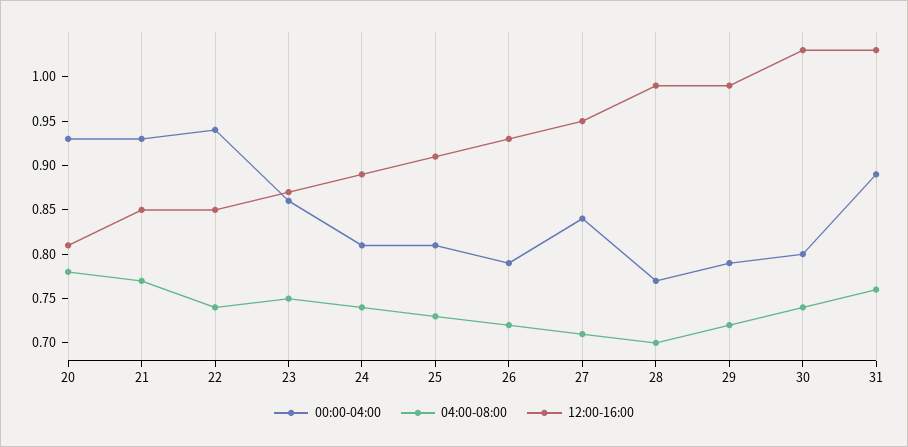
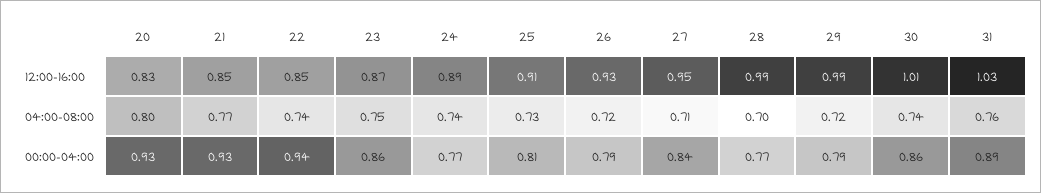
  {
    "00:00-04:00": {
      "20": 0.93,
      "21": 0.93,
      "22": 0.94,
      "23": 0.86,
-     "24": 0.81,
+     "24": 0.77,
      "25": 0.81,
      "26": 0.79,
      "27": 0.84,
      "28": 0.77,
      "29": 0.79,
-     "30": 0.8,
+     "30": 0.86,
      "31": 0.89
    },
    "04:00-08:00": {
-     "20": 0.78,
+     "20": 0.8,
      "21": 0.77,
      "22": 0.74,
      "23": 0.75,
      "24": 0.74,
      "25": 0.73,
      "26": 0.72,
      "27": 0.71,
      "28": 0.7,
      "29": 0.72,
      "30": 0.74,
      "31": 0.76
    },
    "12:00-16:00": {
-     "20": 0.81,
+     "20": 0.83,
      "21": 0.85,
      "22": 0.85,
      "23": 0.87,
      "24": 0.89,
      "25": 0.91,
      "26": 0.93,
      "27": 0.95,
      "28": 0.99,
      "29": 0.99,
-     "30": 1.03,
+     "30": 1.01,
      "31": 1.03
    }
  }

